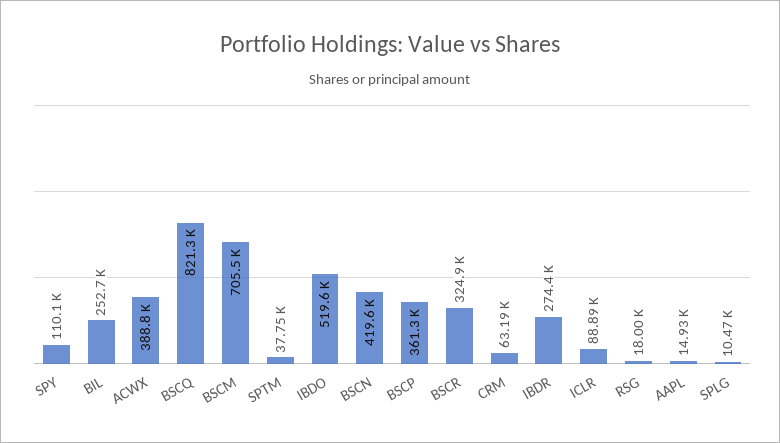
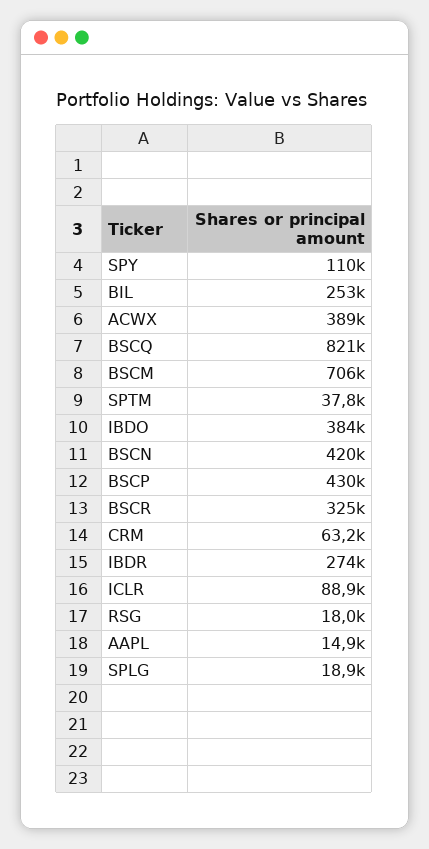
  {
    "SPY": 110100,
    "BIL": 252700,
    "ACWX": 388800,
    "BSCQ": 821300,
    "BSCM": 705500,
    "SPTM": 37750,
-   "IBDO": 519600,
+   "IBDO": 384000,
    "BSCN": 419600,
-   "BSCP": 361300,
+   "BSCP": 430000,
    "BSCR": 324900,
    "CRM": 63190,
    "IBDR": 274400,
    "ICLR": 88890,
    "RSG": 18000,
    "AAPL": 14930,
-   "SPLG": 10470
+   "SPLG": 18900
  }

